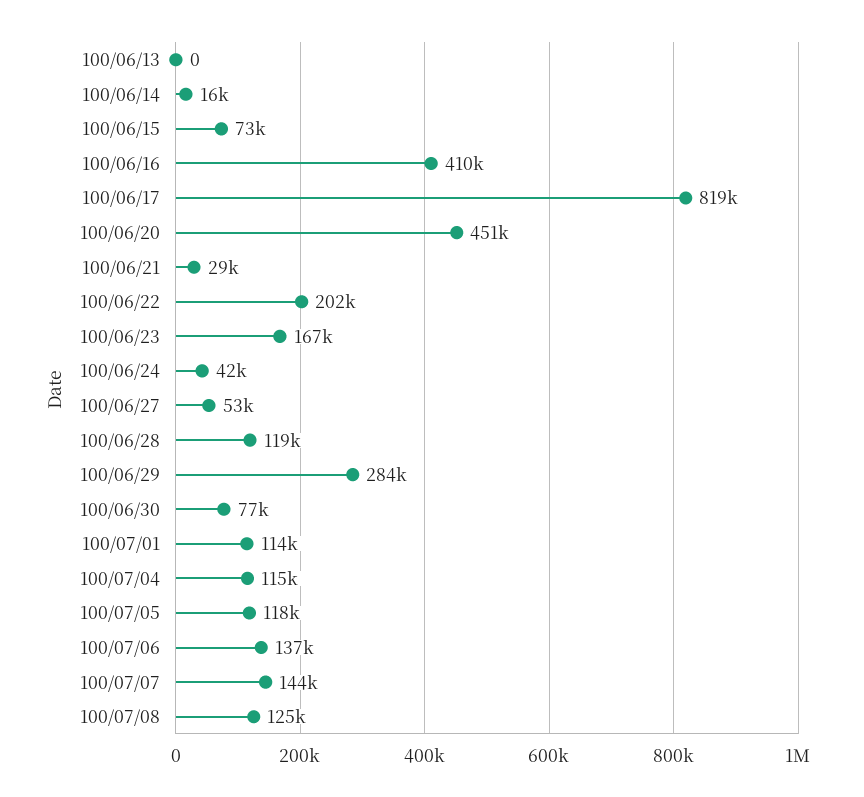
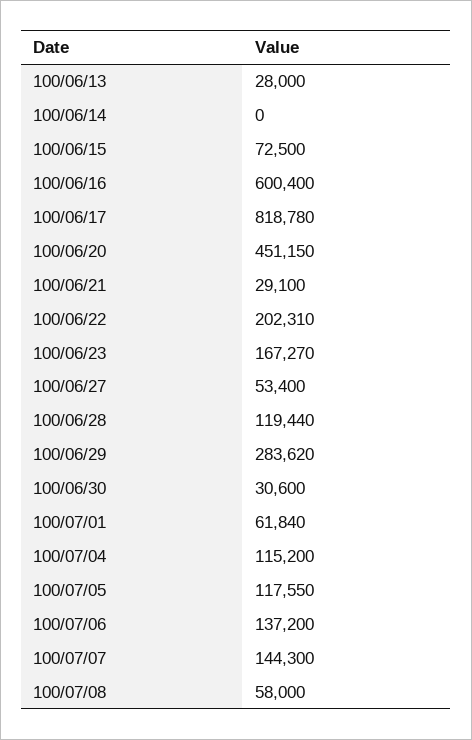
  {
-   "100/06/13": 0,
+   "100/06/13": 28000,
-   "100/06/14": 16000,
+   "100/06/14": 0,
    "100/06/15": 72500,
-   "100/06/16": 410000,
+   "100/06/16": 600400,
    "100/06/17": 818780,
    "100/06/20": 451150,
    "100/06/21": 29100,
    "100/06/22": 202310,
    "100/06/23": 167270,
-   "100/06/24": 42000,
    "100/06/27": 53400,
    "100/06/28": 119440,
    "100/06/29": 283620,
-   "100/06/30": 77000,
+   "100/06/30": 30600,
-   "100/07/01": 114000,
+   "100/07/01": 61840,
    "100/07/04": 115200,
    "100/07/05": 117550,
    "100/07/06": 137200,
    "100/07/07": 144300,
-   "100/07/08": 125000
+   "100/07/08": 58000
  }

